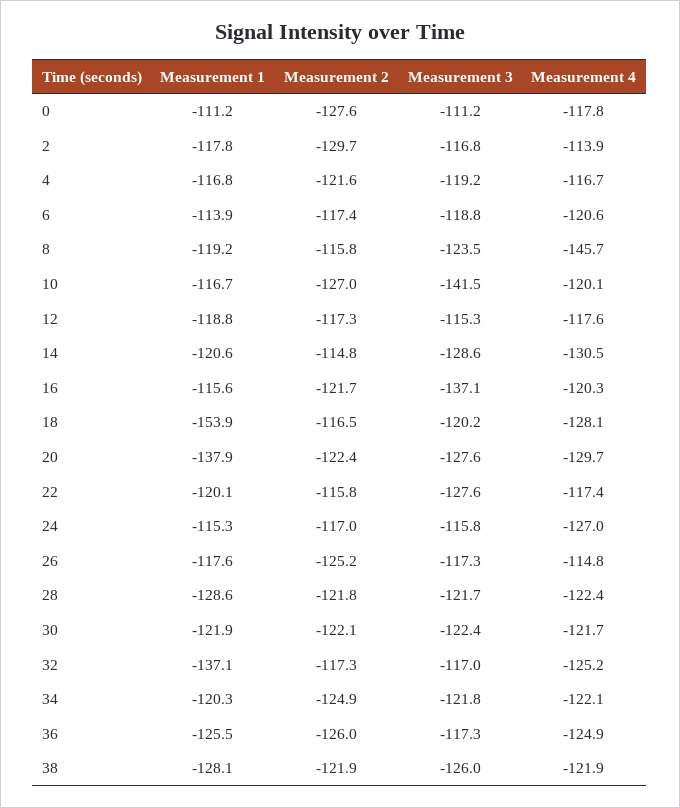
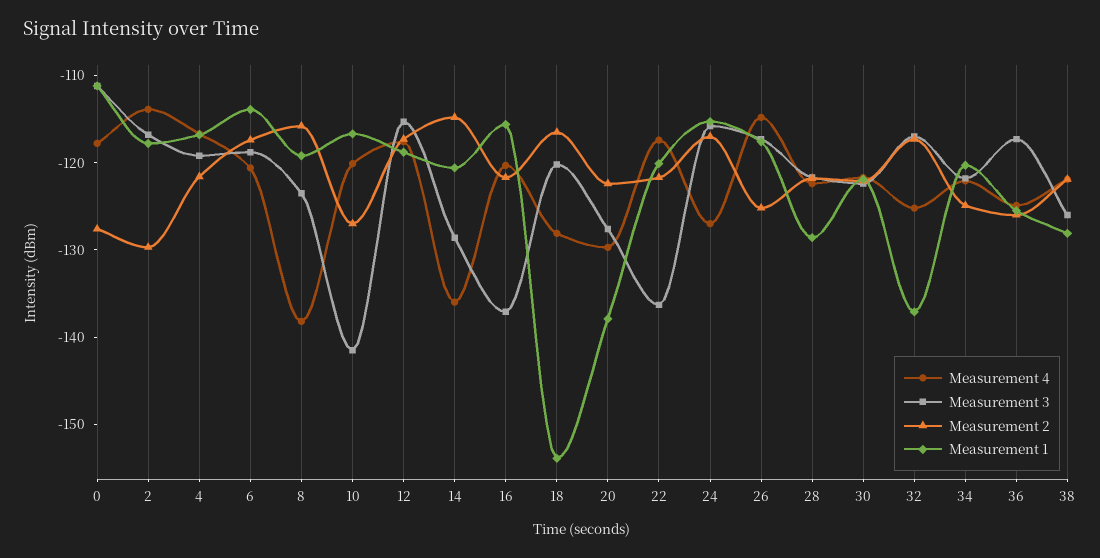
  {
    "Measurement 1": {
      "0": -111.2,
      "2": -117.8,
      "4": -116.8,
      "6": -113.9,
      "8": -119.2,
      "10": -116.7,
      "12": -118.8,
      "14": -120.6,
      "16": -115.6,
      "18": -153.9,
      "20": -137.9,
      "22": -120.1,
      "24": -115.3,
      "26": -117.6,
      "28": -128.6,
      "30": -121.9,
      "32": -137.1,
      "34": -120.3,
      "36": -125.5,
      "38": -128.1
    },
    "Measurement 2": {
      "0": -127.6,
      "2": -129.7,
      "4": -121.6,
      "6": -117.4,
      "8": -115.8,
      "10": -127,
      "12": -117.3,
      "14": -114.8,
      "16": -121.7,
      "18": -116.5,
      "20": -122.4,
-     "22": -115.8,
+     "22": -122,
      "24": -117,
      "26": -125.2,
      "28": -121.8,
      "30": -122.1,
      "32": -117.3,
      "34": -124.9,
      "36": -126,
      "38": -121.9
    },
    "Measurement 3": {
      "0": -111.2,
      "2": -116.8,
      "4": -119.2,
      "6": -118.8,
      "8": -123.5,
      "10": -141.5,
      "12": -115.3,
      "14": -128.6,
      "16": -137.1,
      "18": -120.2,
      "20": -127.6,
-     "22": -127.6,
+     "22": -136,
      "24": -115.8,
      "26": -117.3,
      "28": -121.7,
      "30": -122.4,
      "32": -117,
      "34": -121.8,
      "36": -117.3,
      "38": -126
    },
    "Measurement 4": {
      "0": -117.8,
      "2": -113.9,
      "4": -116.7,
      "6": -120.6,
-     "8": -145.7,
+     "8": -138,
      "10": -120.1,
      "12": -117.6,
-     "14": -130.5,
+     "14": -136,
      "16": -120.3,
      "18": -128.1,
      "20": -129.7,
      "22": -117.4,
      "24": -127,
      "26": -114.8,
      "28": -122.4,
      "30": -121.7,
      "32": -125.2,
      "34": -122.1,
      "36": -124.9,
      "38": -121.9
    }
  }

